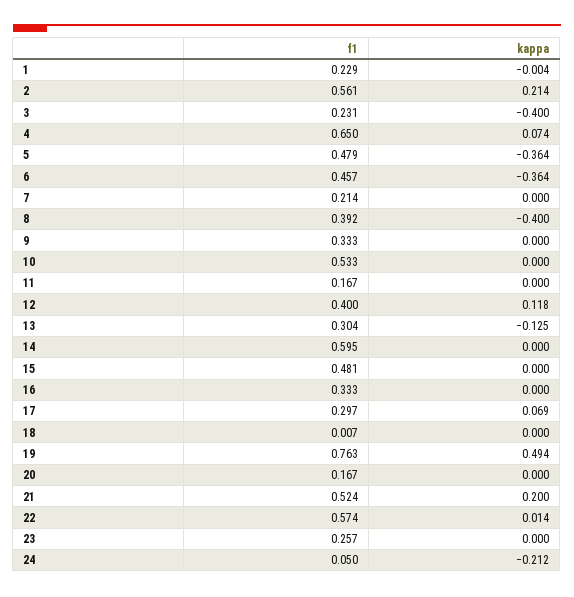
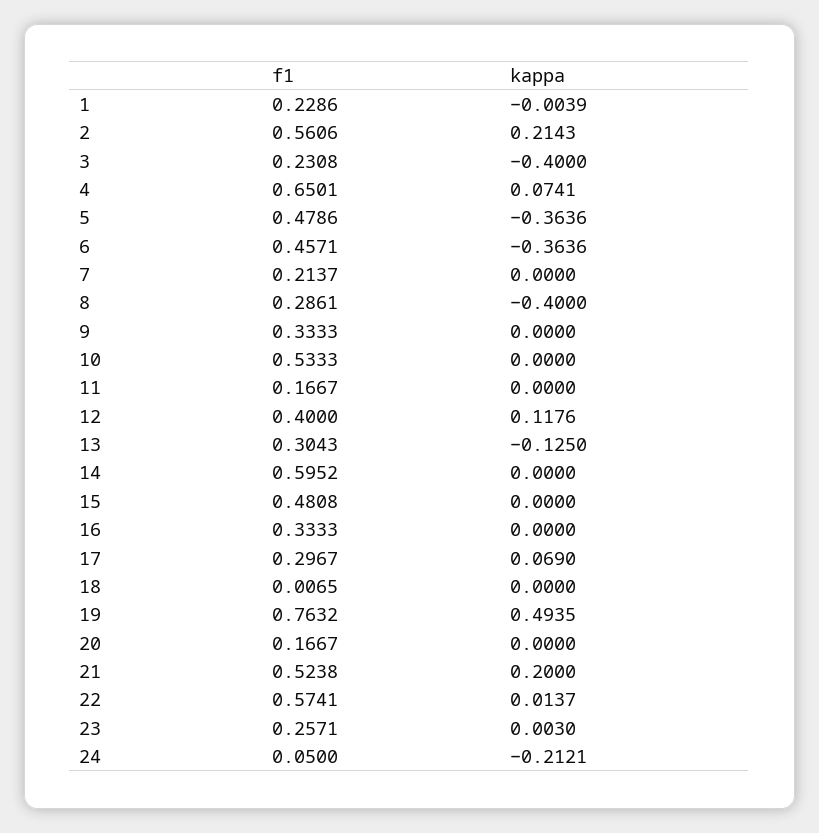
  {
    "f1": {
      "1": 0.2286,
      "2": 0.5606,
      "3": 0.2308,
      "4": 0.6501,
      "5": 0.4786,
      "6": 0.4571,
      "7": 0.2137,
-     "8": 0.392,
+     "8": 0.2861,
      "9": 0.3333,
      "10": 0.5333,
      "11": 0.1667,
      "12": 0.4,
      "13": 0.3043,
      "14": 0.5952,
      "15": 0.4808,
      "16": 0.3333,
      "17": 0.2967,
      "18": 0.0065,
      "19": 0.7632,
      "20": 0.1667,
      "21": 0.5238,
      "22": 0.5741,
      "23": 0.2571,
      "24": 0.05
    },
    "kappa": {
      "1": -0.0039,
      "2": 0.2143,
      "3": -0.4,
      "4": 0.0741,
      "5": -0.3636,
      "6": -0.3636,
      "7": 0,
      "8": -0.4,
      "9": 0,
      "10": 0,
      "11": 0,
      "12": 0.1176,
      "13": -0.125,
      "14": 0,
      "15": 0,
      "16": 0,
      "17": 0.069,
      "18": 0,
      "19": 0.4935,
      "20": 0,
      "21": 0.2,
      "22": 0.0137,
-     "23": 0,
+     "23": 0.003,
      "24": -0.2121
    }
  }

